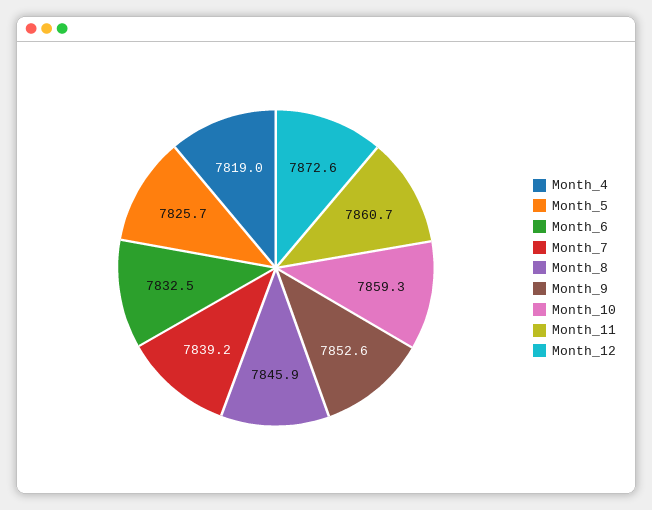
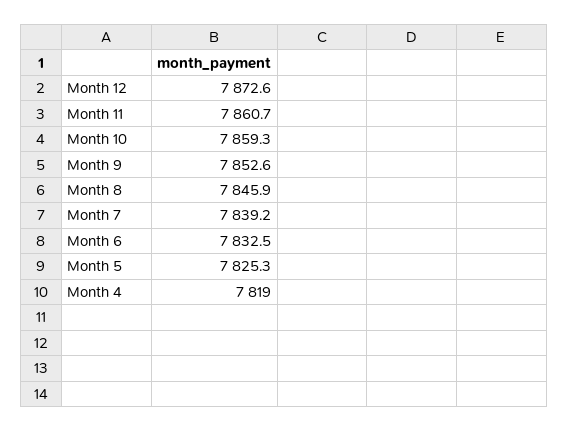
  {
    "Month_4": 7819,
-   "Month_5": 7825.7,
+   "Month_5": 7825.3,
    "Month_6": 7832.5,
    "Month_7": 7839.2,
    "Month_8": 7845.9,
    "Month_9": 7852.6,
    "Month_10": 7859.3,
    "Month_11": 7860.7,
    "Month_12": 7872.6
  }

